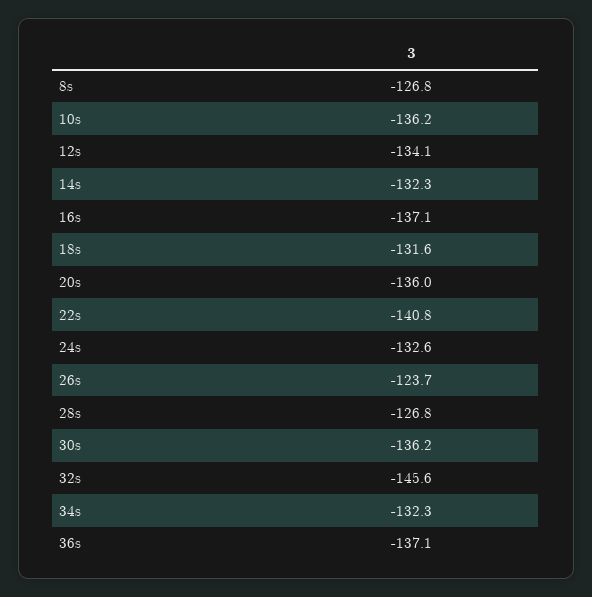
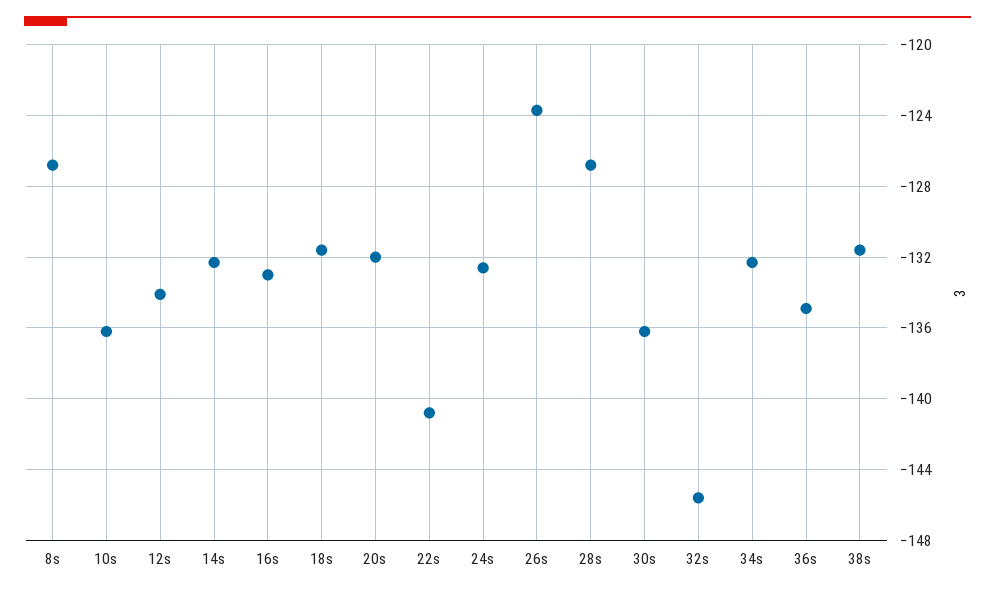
  {
    "8s": -126.8,
    "10s": -136.2,
    "12s": -134.1,
    "14s": -132.3,
-   "16s": -137.1,
+   "16s": -133,
    "18s": -131.6,
-   "20s": -136,
+   "20s": -132,
    "22s": -140.8,
    "24s": -132.6,
    "26s": -123.7,
    "28s": -126.8,
    "30s": -136.2,
    "32s": -145.6,
    "34s": -132.3,
-   "36s": -137.1
+   "36s": -135,
+   "38s": -131.5
  }

